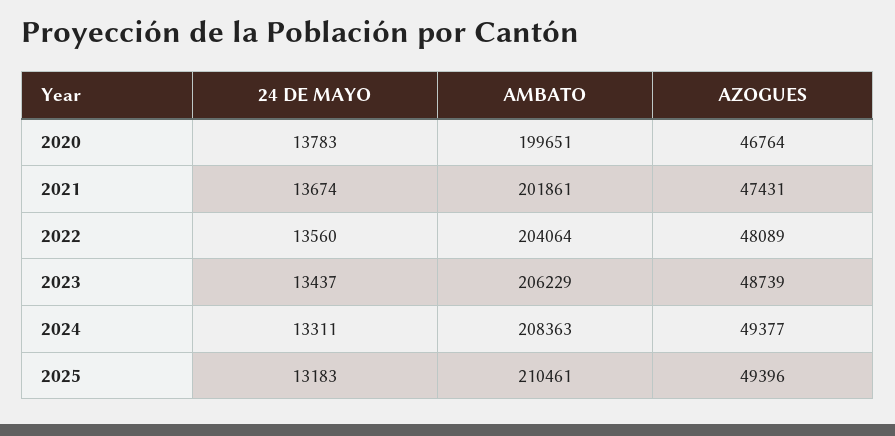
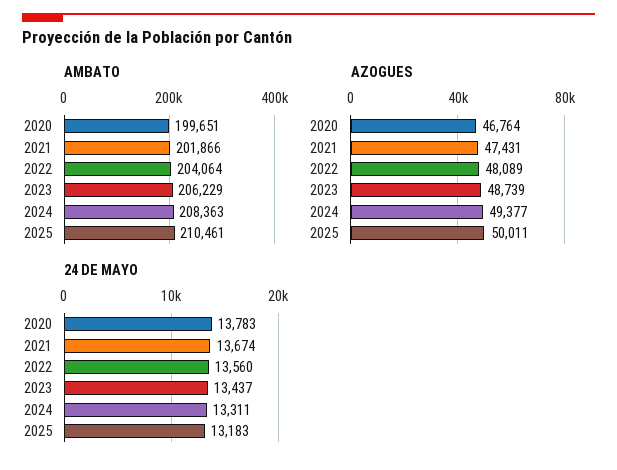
  {
    "24 DE MAYO": {
      "2020": 13783,
      "2021": 13674,
      "2022": 13560,
      "2023": 13437,
      "2024": 13311,
      "2025": 13183
    },
    "AMBATO": {
      "2020": 199651,
-     "2021": 201861,
+     "2021": 201866,
      "2022": 204064,
      "2023": 206229,
      "2024": 208363,
      "2025": 210461
    },
    "AZOGUES": {
      "2020": 46764,
      "2021": 47431,
      "2022": 48089,
      "2023": 48739,
      "2024": 49377,
-     "2025": 49396
+     "2025": 50011
    }
  }

